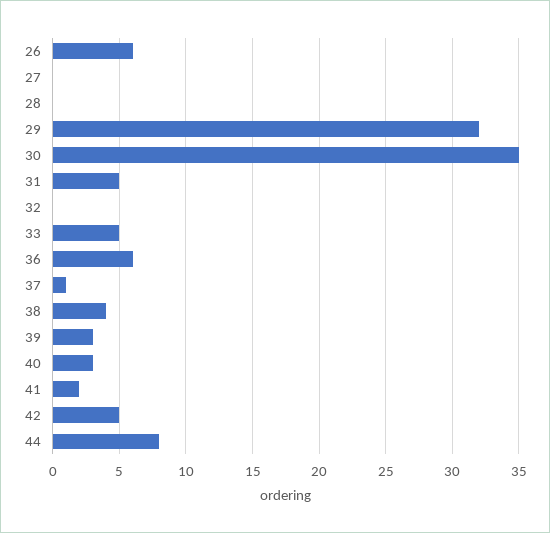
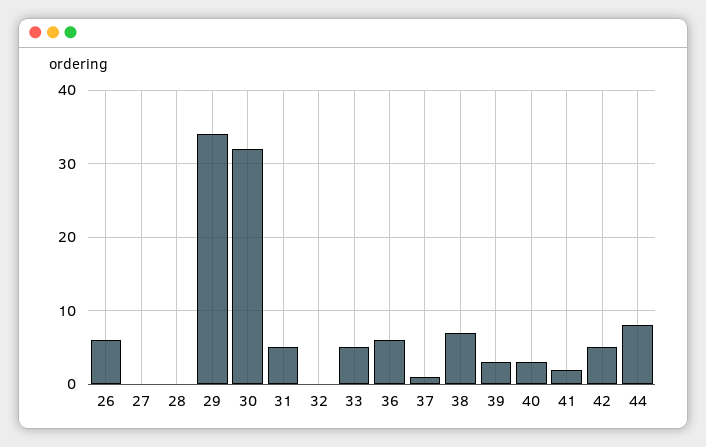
  {
    "26": 6,
    "27": 0,
    "28": 0,
-   "29": 32,
+   "29": 34,
-   "30": 35,
+   "30": 32,
    "31": 5,
    "32": 0,
    "33": 5,
    "36": 6,
    "37": 1,
-   "38": 4,
+   "38": 7,
    "39": 3,
    "40": 3,
    "41": 2,
    "42": 5,
    "44": 8
  }

